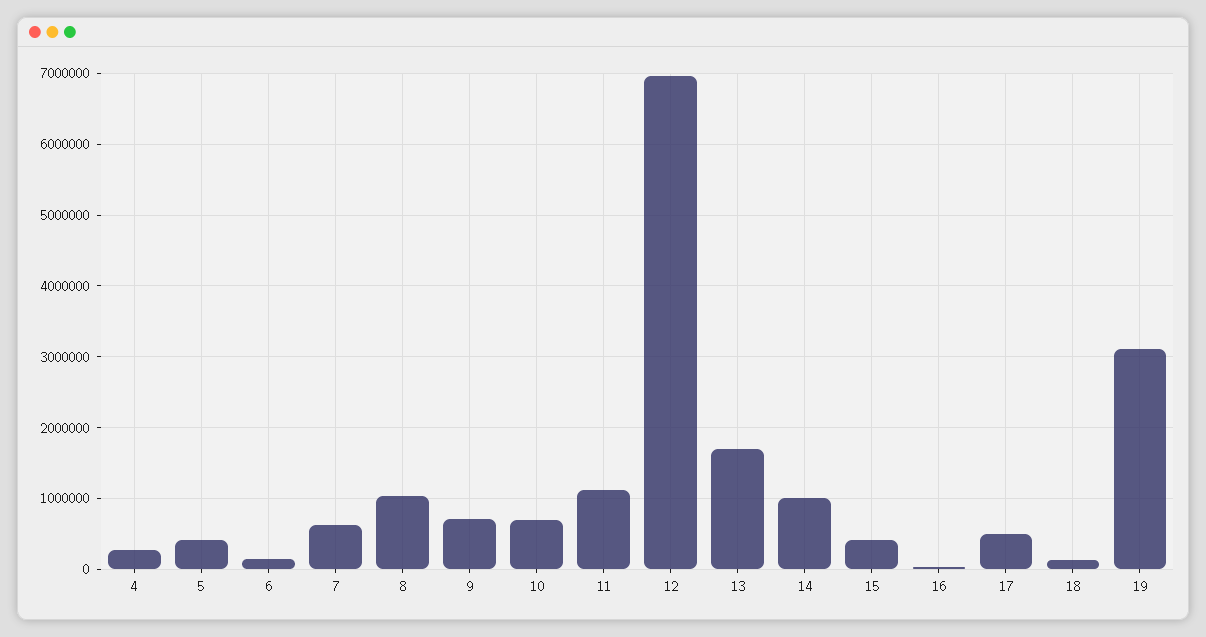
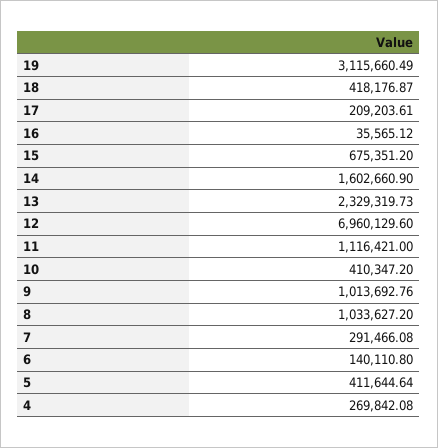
  {
    "4": 269842.08,
    "5": 411644.64,
    "6": 140110.8,
-   "7": 600000,
+   "7": 291466.08,
    "8": 1033627.2,
-   "9": 700000,
+   "9": 1013692.76,
-   "10": 700000,
+   "10": 410347.2,
    "11": 1116421,
    "12": 6960129.6,
-   "13": 1700000,
+   "13": 2329319.73,
-   "14": 1000000,
+   "14": 1602660.9,
-   "15": 400000,
+   "15": 675351.2,
    "16": 35565.12,
-   "17": 500000,
+   "17": 209203.61,
-   "18": 100000,
+   "18": 418176.87,
    "19": 3115660.49
  }

